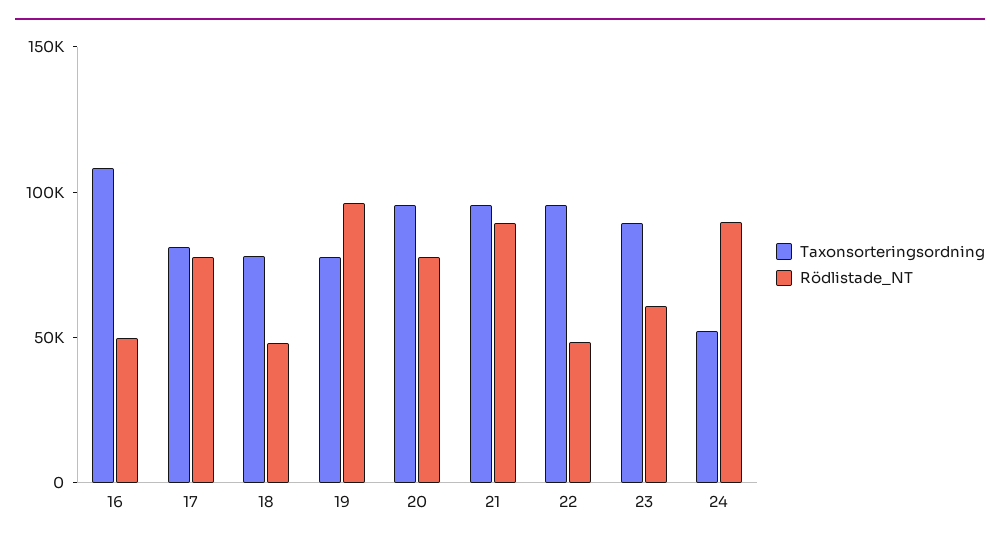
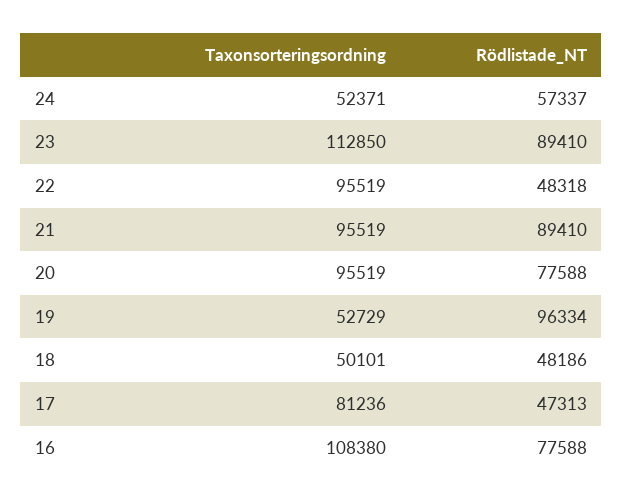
  {
    "Taxonsorteringsordning": {
      "16": 108380,
      "17": 81236,
-     "18": 80000,
+     "18": 50101,
-     "19": 80000,
+     "19": 52729,
      "20": 95519,
      "21": 95519,
      "22": 95519,
-     "23": 90000,
+     "23": 112850,
      "24": 52371
    },
    "Rödlistade_NT": {
-     "16": 50000,
+     "16": 77588,
-     "17": 80000,
+     "17": 47313,
      "18": 48186,
      "19": 96334,
      "20": 77588,
      "21": 89410,
      "22": 48318,
-     "23": 60000,
+     "23": 89410,
-     "24": 90000
+     "24": 57337
    }
  }

